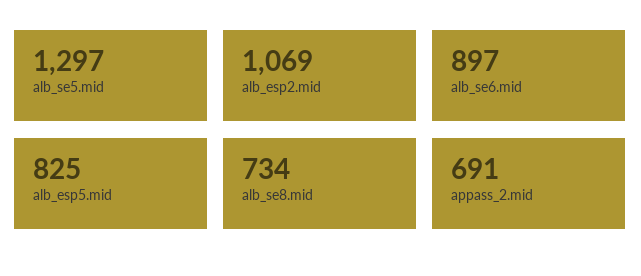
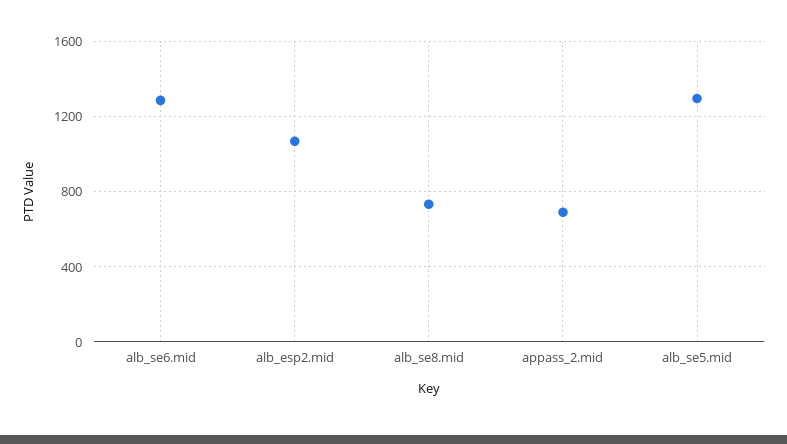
  {
    "alb_se5.mid": 1297,
    "alb_esp2.mid": 1069,
-   "alb_se6.mid": 897,
+   "alb_se6.mid": 1300,
-   "alb_esp5.mid": 825,
    "alb_se8.mid": 734,
    "appass_2.mid": 691
  }

